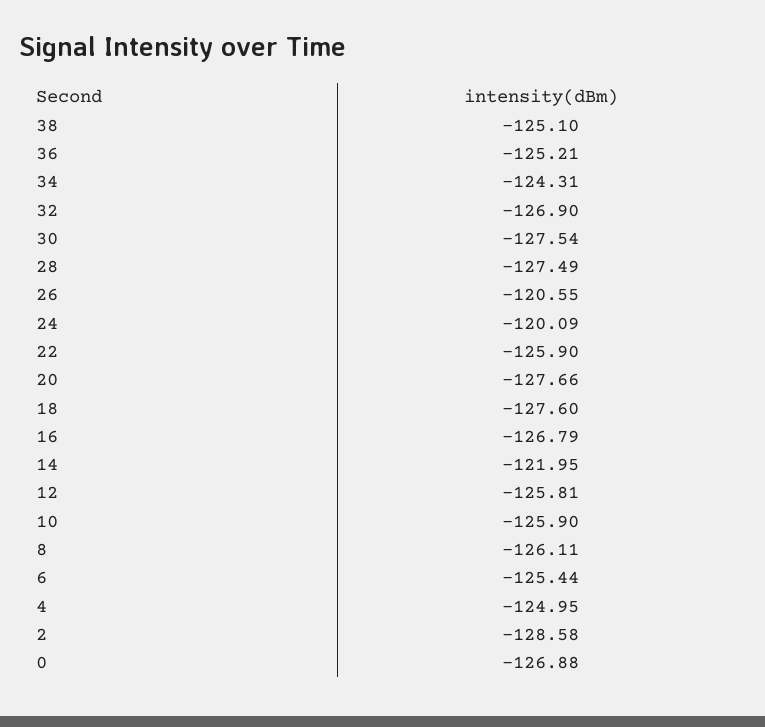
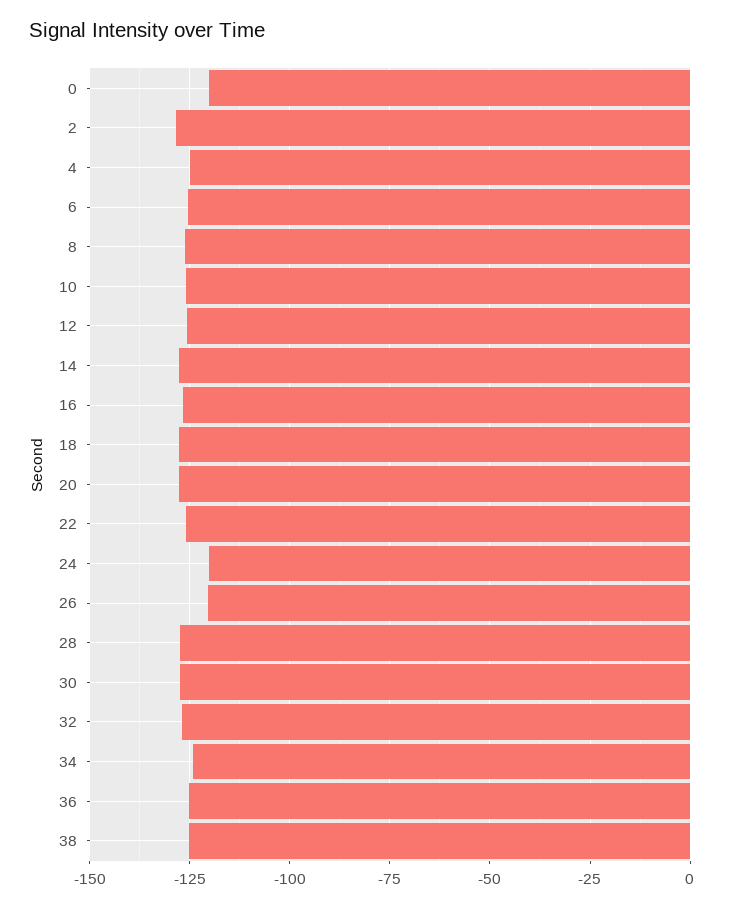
  {
    "38": -125.1,
    "36": -125.21,
    "34": -124.31,
    "32": -126.9,
    "30": -127.54,
    "28": -127.49,
    "26": -120.55,
    "24": -120.09,
    "22": -125.9,
    "20": -127.66,
    "18": -127.6,
    "16": -126.79,
-   "14": -121.95,
+   "14": -127.5,
    "12": -125.81,
    "10": -125.9,
    "8": -126.11,
    "6": -125.44,
    "4": -124.95,
    "2": -128.58,
-   "0": -126.88
+   "0": -120
  }

